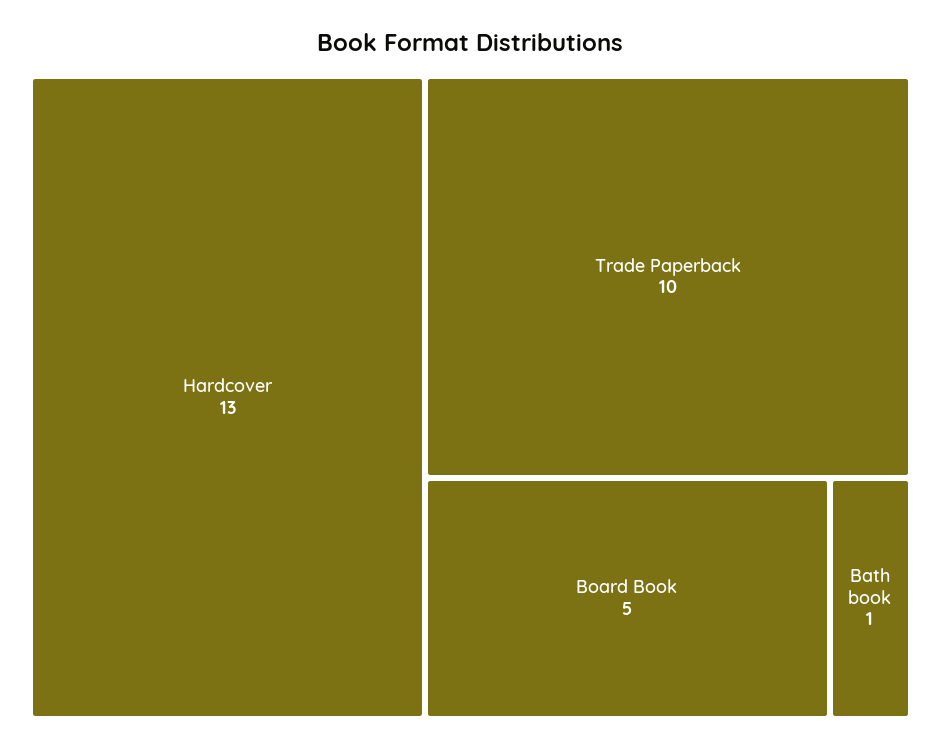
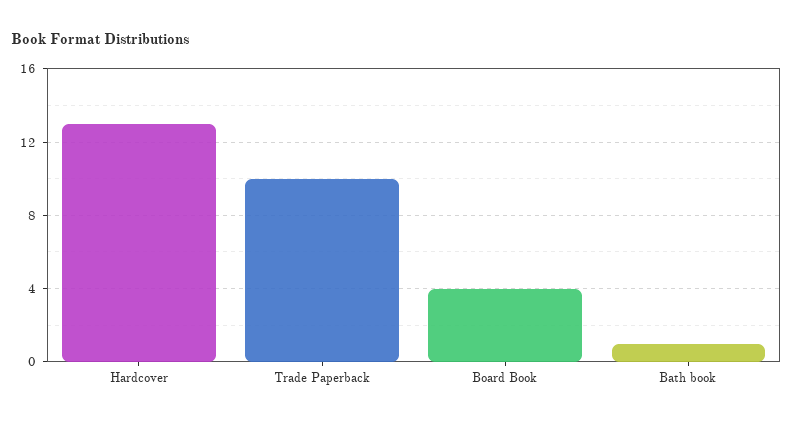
  {
    "Hardcover": 13,
    "Trade Paperback": 10,
-   "Board Book": 5,
+   "Board Book": 4,
    "Bath book": 1
  }

